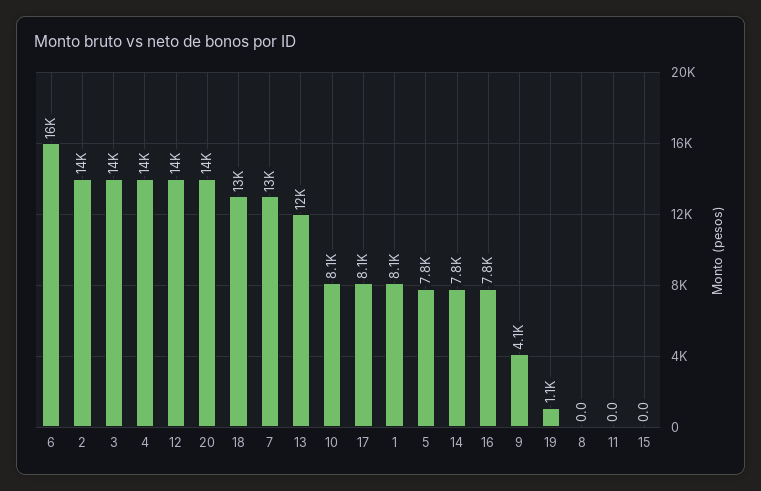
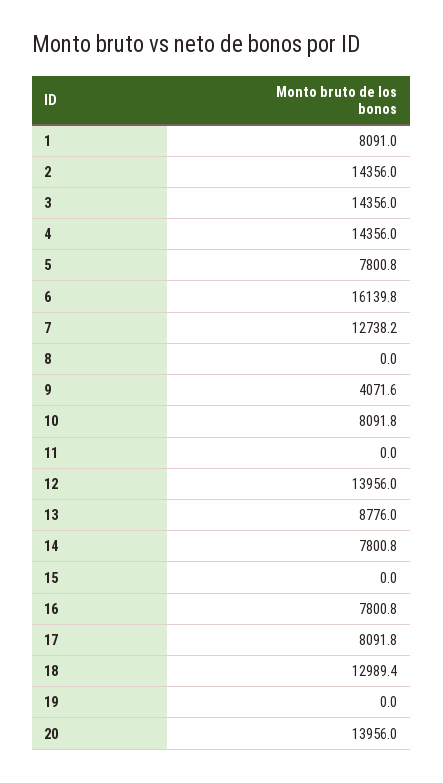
  {
    "6": 16139.8,
    "2": 14356,
    "3": 14356,
    "4": 14356,
    "12": 13956,
    "20": 13956,
    "18": 12989.4,
    "7": 12738.2,
-   "13": 12000,
+   "13": 8776,
    "10": 8091.8,
    "17": 8091.8,
    "1": 8091,
    "5": 7800.8,
    "14": 7800.8,
    "16": 7800.8,
    "9": 4071.6,
-   "19": 1100,
+   "19": 0,
    "8": 0,
    "11": 0,
    "15": 0
  }

